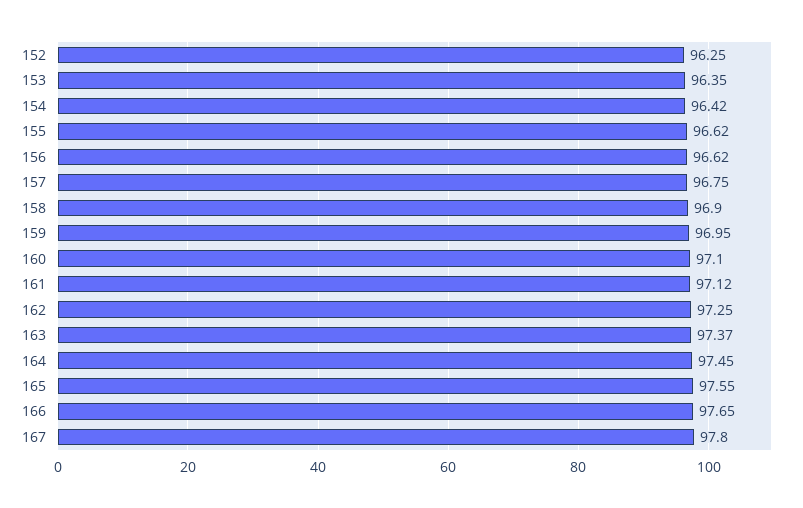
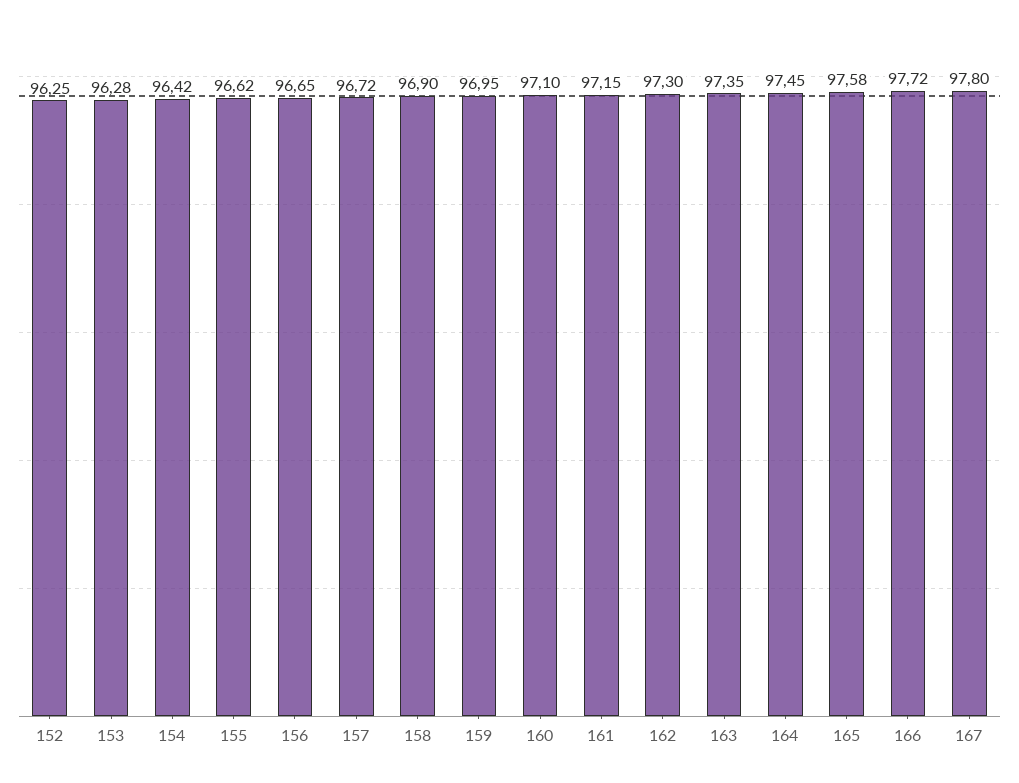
  {
    "152": 96.25,
-   "153": 96.35,
+   "153": 96.28,
    "154": 96.42,
    "155": 96.62,
-   "156": 96.62,
+   "156": 96.65,
-   "157": 96.75,
+   "157": 96.72,
    "158": 96.9,
    "159": 96.95,
    "160": 97.1,
-   "161": 97.12,
+   "161": 97.15,
-   "162": 97.25,
+   "162": 97.3,
-   "163": 97.37,
+   "163": 97.35,
    "164": 97.45,
-   "165": 97.55,
+   "165": 97.58,
-   "166": 97.65,
+   "166": 97.72,
    "167": 97.8
  }

